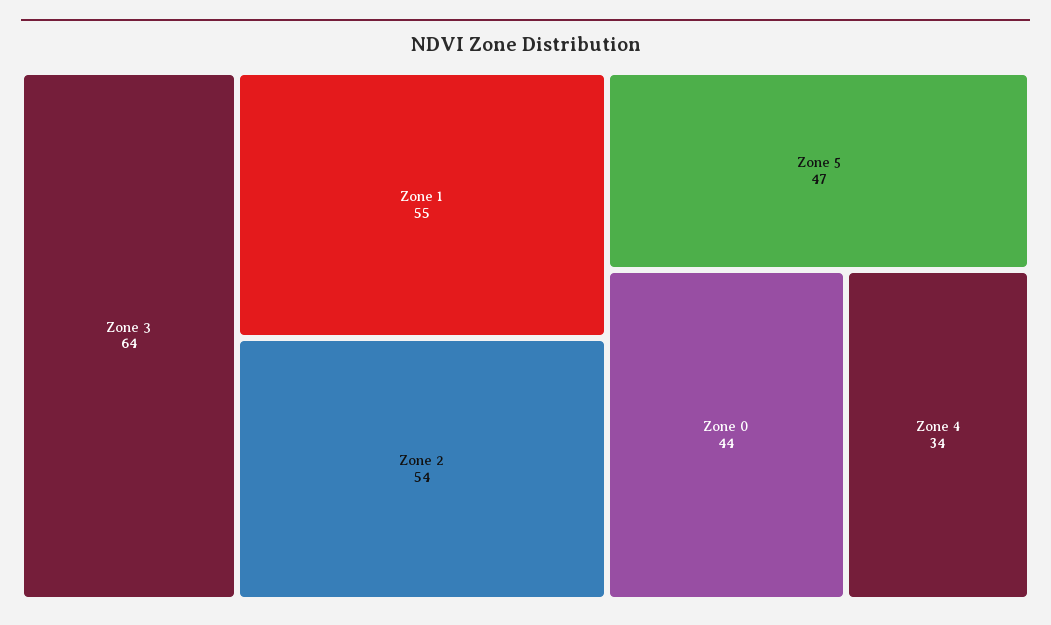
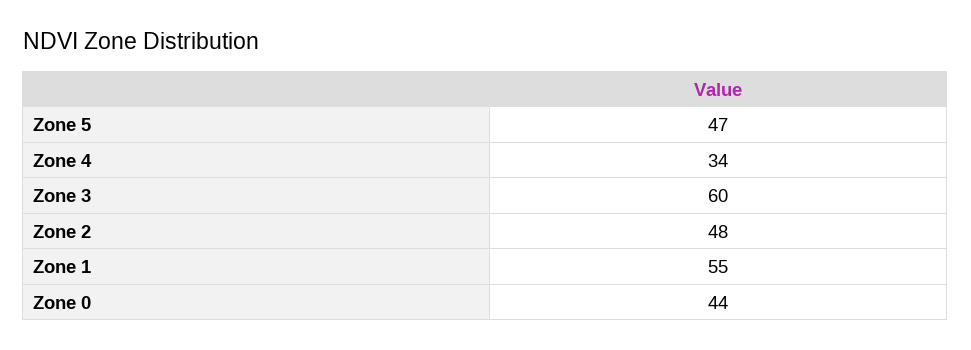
  {
-   "Zone 3": 64,
+   "Zone 3": 60,
    "Zone 1": 55,
-   "Zone 2": 54,
+   "Zone 2": 48,
    "Zone 5": 47,
    "Zone 0": 44,
    "Zone 4": 34
  }

